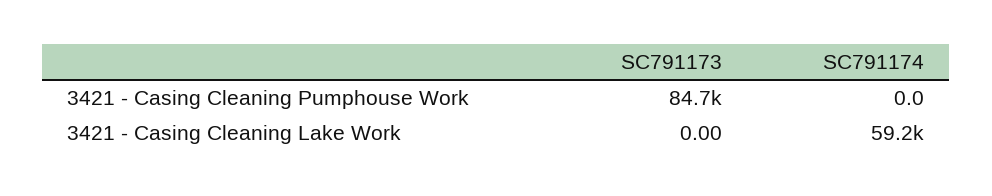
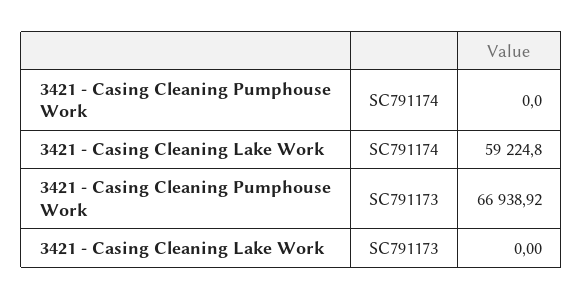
  {
    "SC791173": {
-     "3421 - Casing Cleaning Pumphouse Work": 84700,
+     "3421 - Casing Cleaning Pumphouse Work": 66938.92,
      "3421 - Casing Cleaning Lake Work": 0
    },
    "SC791174": {
      "3421 - Casing Cleaning Pumphouse Work": 0,
      "3421 - Casing Cleaning Lake Work": 59224.8
    }
  }

